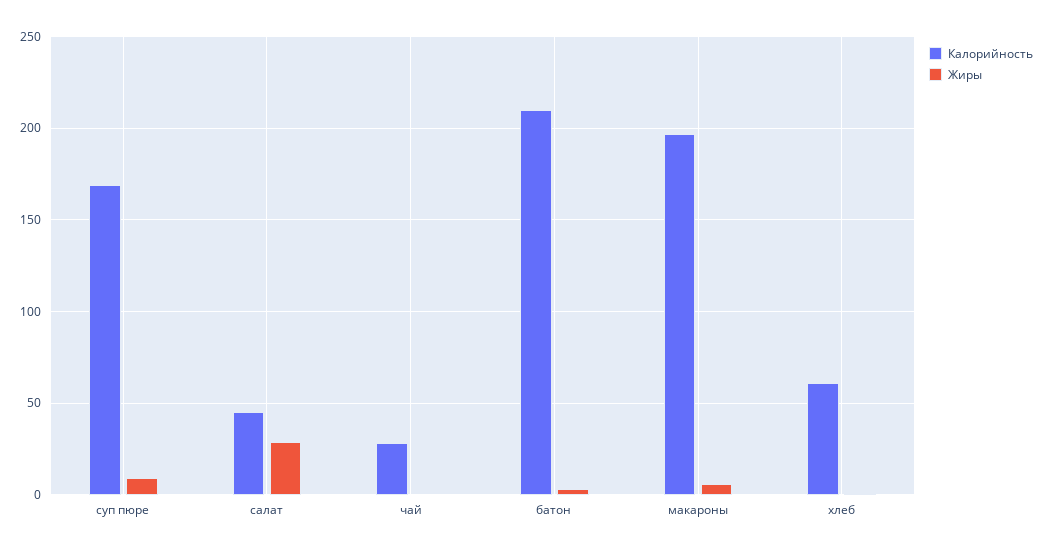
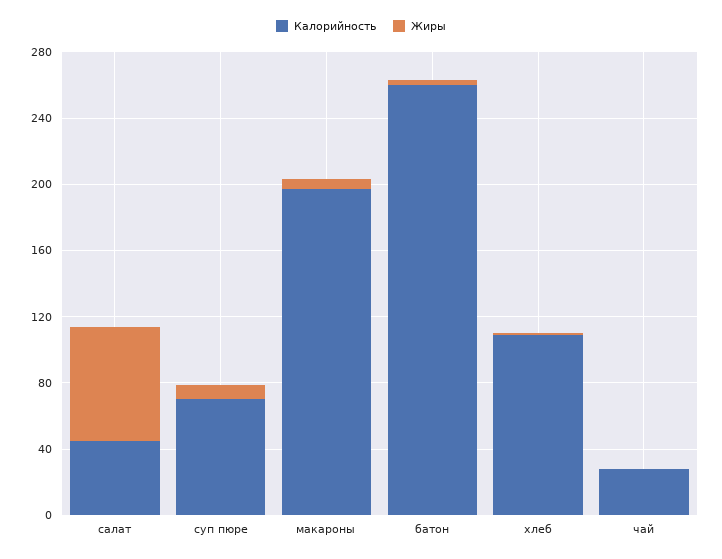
  {
    "Калорийность": {
-     "суп пюре": 170,
+     "суп пюре": 70,
      "салат": 45,
      "чай": 30,
-     "батон": 210,
+     "батон": 260,
      "макароны": 195,
-     "хлеб": 60
+     "хлеб": 110
    },
    "Жиры": {
      "суп пюре": 10,
-     "салат": 30,
+     "салат": 70,
      "чай": 0,
      "батон": 5,
      "макароны": 5,
      "хлеб": 0
    }
  }

